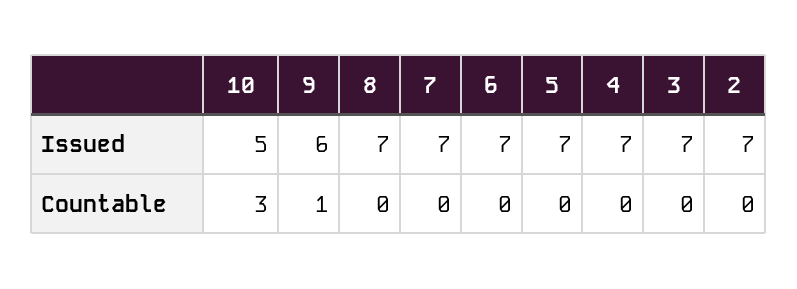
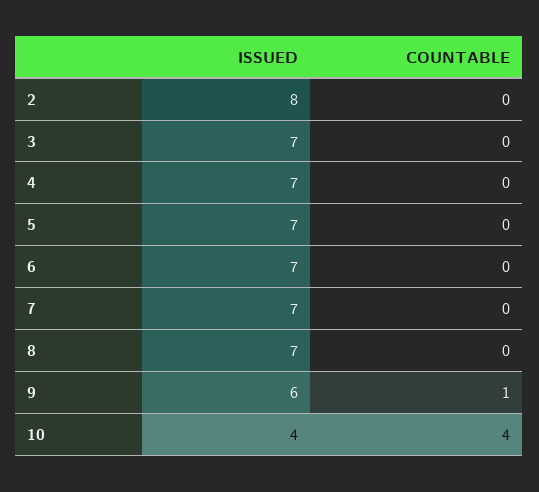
  {
    "10": {
-     "Issued": 5,
+     "Issued": 4,
-     "Countable": 3
+     "Countable": 4
    },
    "9": {
      "Issued": 6,
      "Countable": 1
    },
    "8": {
      "Issued": 7,
      "Countable": 0
    },
    "7": {
      "Issued": 7,
      "Countable": 0
    },
    "6": {
      "Issued": 7,
      "Countable": 0
    },
    "5": {
      "Issued": 7,
      "Countable": 0
    },
    "4": {
      "Issued": 7,
      "Countable": 0
    },
    "3": {
      "Issued": 7,
      "Countable": 0
    },
    "2": {
-     "Issued": 7,
+     "Issued": 8,
      "Countable": 0
    }
  }

